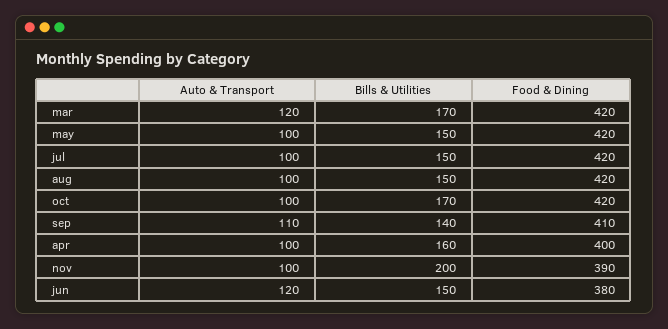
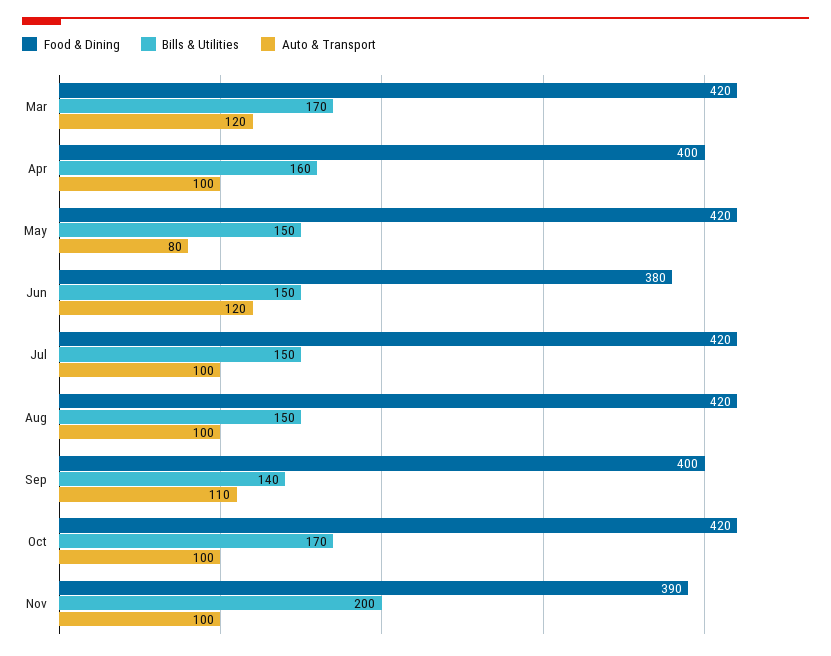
  {
    "Auto & Transport": {
      "mar": 120,
-     "may": 100,
+     "may": 80,
      "jul": 100,
      "aug": 100,
      "oct": 100,
      "sep": 110,
      "apr": 100,
      "nov": 100,
      "jun": 120
    },
    "Bills & Utilities": {
      "mar": 170,
      "may": 150,
      "jul": 150,
      "aug": 150,
      "oct": 170,
      "sep": 140,
      "apr": 160,
      "nov": 200,
      "jun": 150
    },
    "Food & Dining": {
      "mar": 420,
      "may": 420,
      "jul": 420,
      "aug": 420,
      "oct": 420,
-     "sep": 410,
+     "sep": 400,
      "apr": 400,
      "nov": 390,
      "jun": 380
    }
  }

